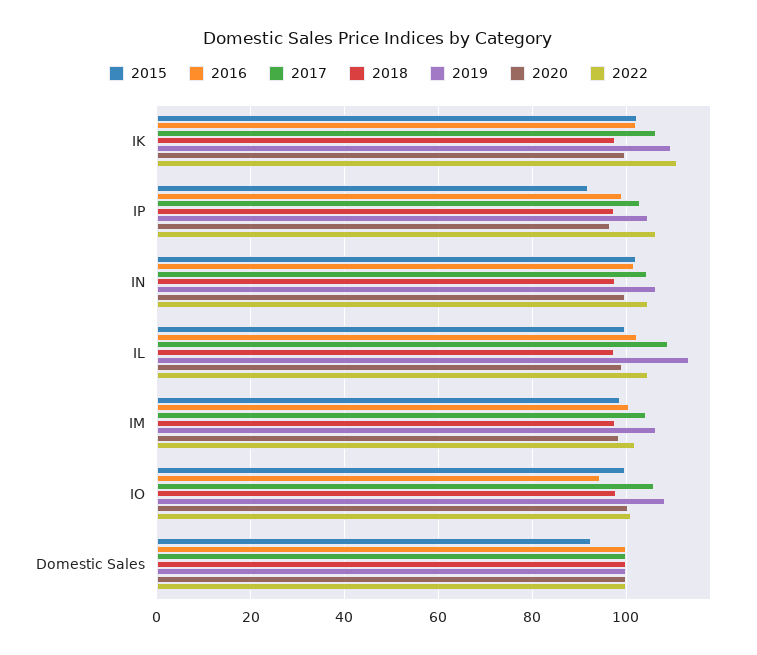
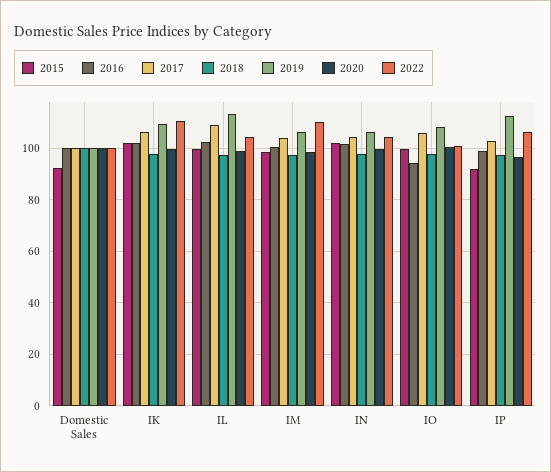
  {
    "2015": {
      "IK": 102,
      "IP": 92,
      "IN": 102,
      "IL": 100,
      "IM": 98,
      "IO": 100,
      "Domestic Sales": 92
    },
    "2016": {
      "IK": 102,
      "IP": 100,
      "IN": 102,
      "IL": 102,
      "IM": 100,
      "IO": 94,
      "Domestic Sales": 100
    },
    "2017": {
      "IK": 106,
      "IP": 102,
      "IN": 104,
      "IL": 108,
      "IM": 104,
      "IO": 106,
      "Domestic Sales": 100
    },
    "2018": {
      "IK": 98,
      "IP": 98,
      "IN": 98,
      "IL": 98,
      "IM": 98,
      "IO": 98,
      "Domestic Sales": 100
    },
    "2019": {
      "IK": 110,
-     "IP": 104,
+     "IP": 112.5,
      "IN": 106,
      "IL": 114,
      "IM": 106,
      "IO": 108,
      "Domestic Sales": 100
    },
    "2020": {
      "IK": 100,
      "IP": 96,
      "IN": 100,
      "IL": 100,
      "IM": 98,
      "IO": 100,
      "Domestic Sales": 100
    },
    "2022": {
      "IK": 110,
      "IP": 106,
      "IN": 104,
      "IL": 104,
-     "IM": 102,
+     "IM": 110,
      "IO": 102,
      "Domestic Sales": 100
    }
  }

